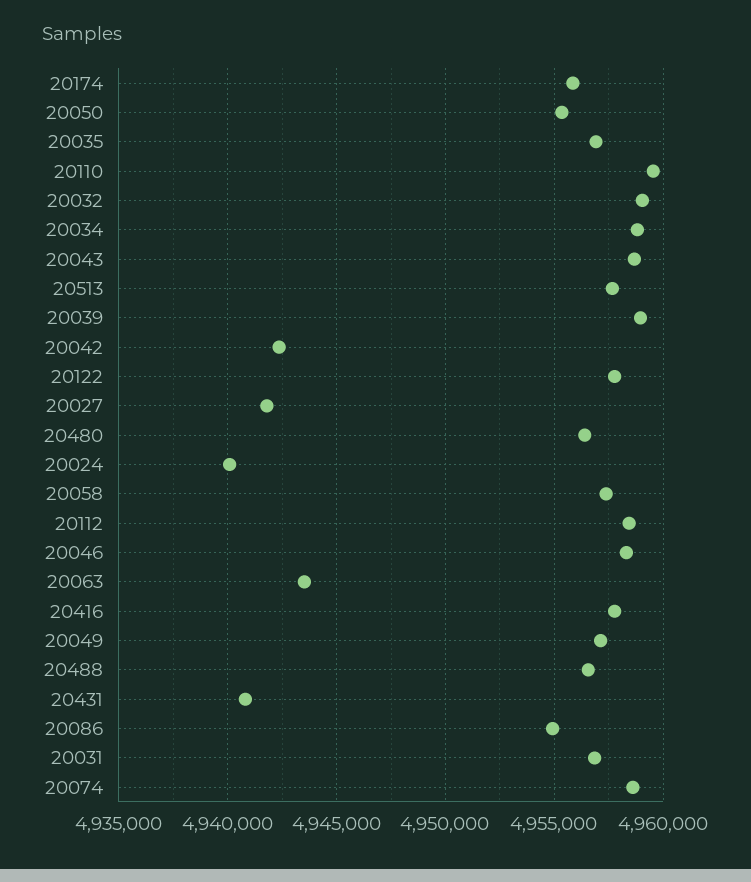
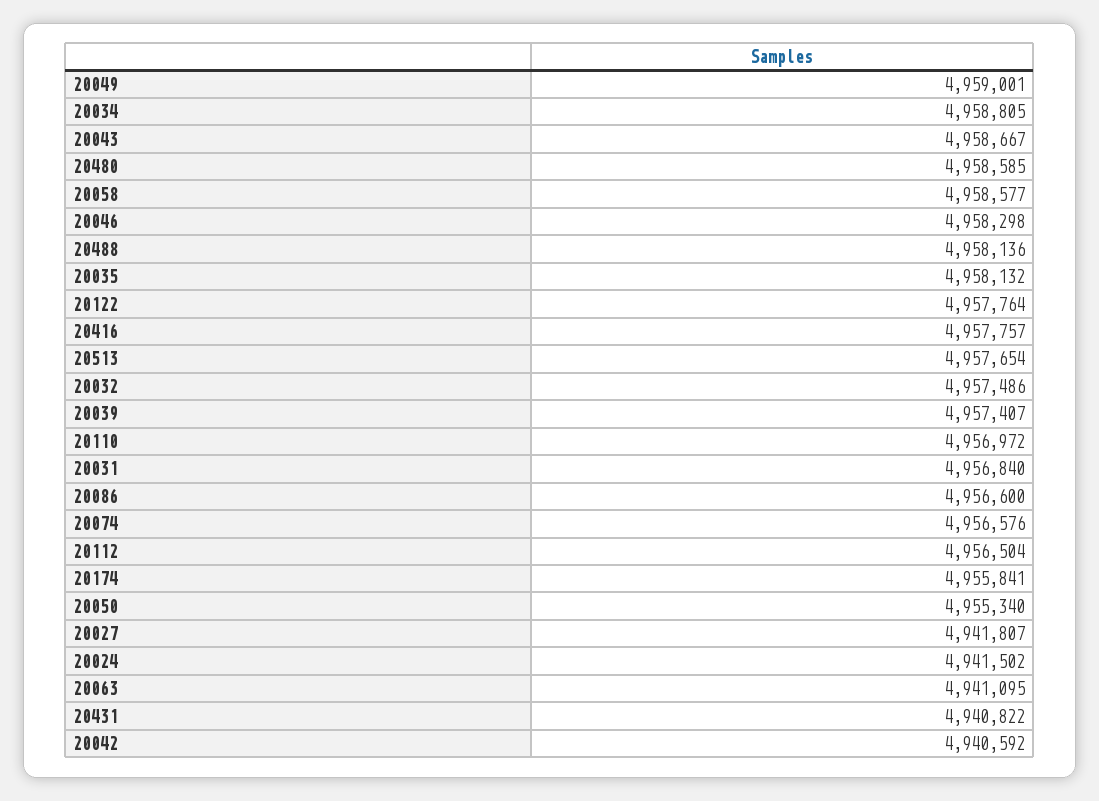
  {
    "20174": 4955841,
    "20050": 4955340,
-   "20035": 4957000,
+   "20035": 4958132,
-   "20110": 4959500,
+   "20110": 4956972,
-   "20032": 4959000,
+   "20032": 4957486,
    "20034": 4958805,
    "20043": 4958667,
    "20513": 4957654,
-   "20039": 4959000,
+   "20039": 4957407,
-   "20042": 4942500,
+   "20042": 4940592,
    "20122": 4957764,
    "20027": 4941807,
-   "20480": 4956500,
+   "20480": 4958585,
-   "20024": 4940000,
+   "20024": 4941502,
-   "20058": 4957500,
+   "20058": 4958577,
-   "20112": 4958500,
+   "20112": 4956504,
    "20046": 4958298,
-   "20063": 4943500,
+   "20063": 4941095,
    "20416": 4957757,
-   "20049": 4957000,
+   "20049": 4959001,
-   "20488": 4956500,
+   "20488": 4958136,
    "20431": 4940822,
-   "20086": 4955000,
+   "20086": 4956600,
    "20031": 4956840,
-   "20074": 4958500
+   "20074": 4956576
  }

